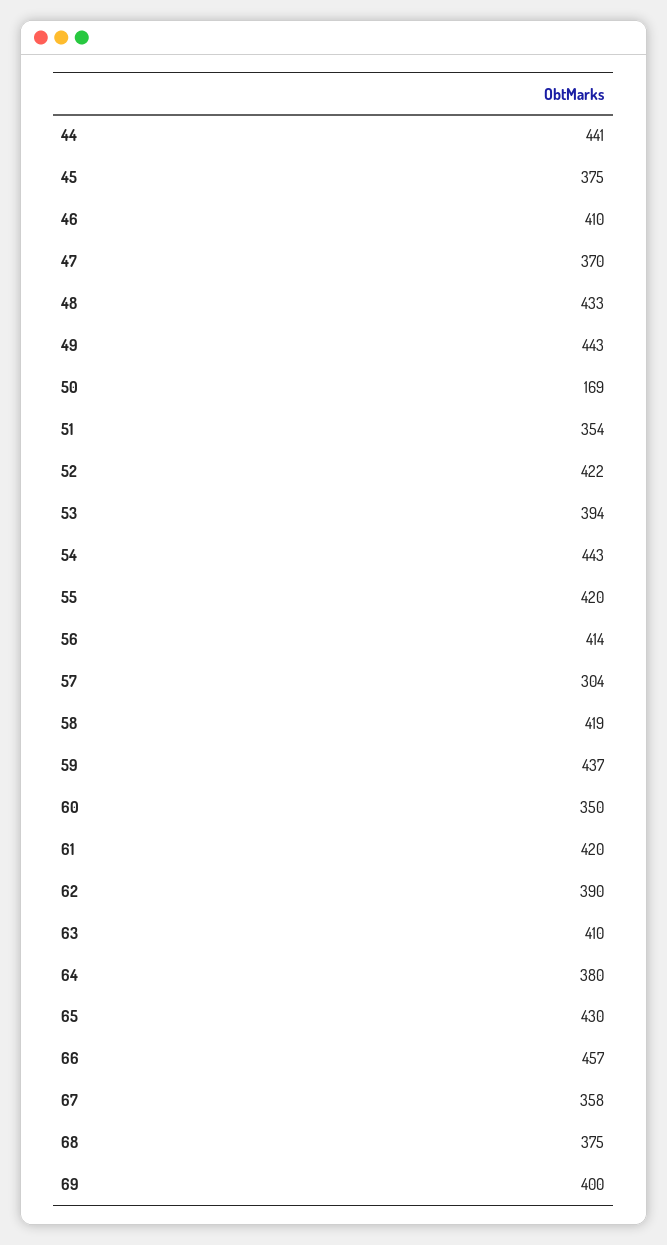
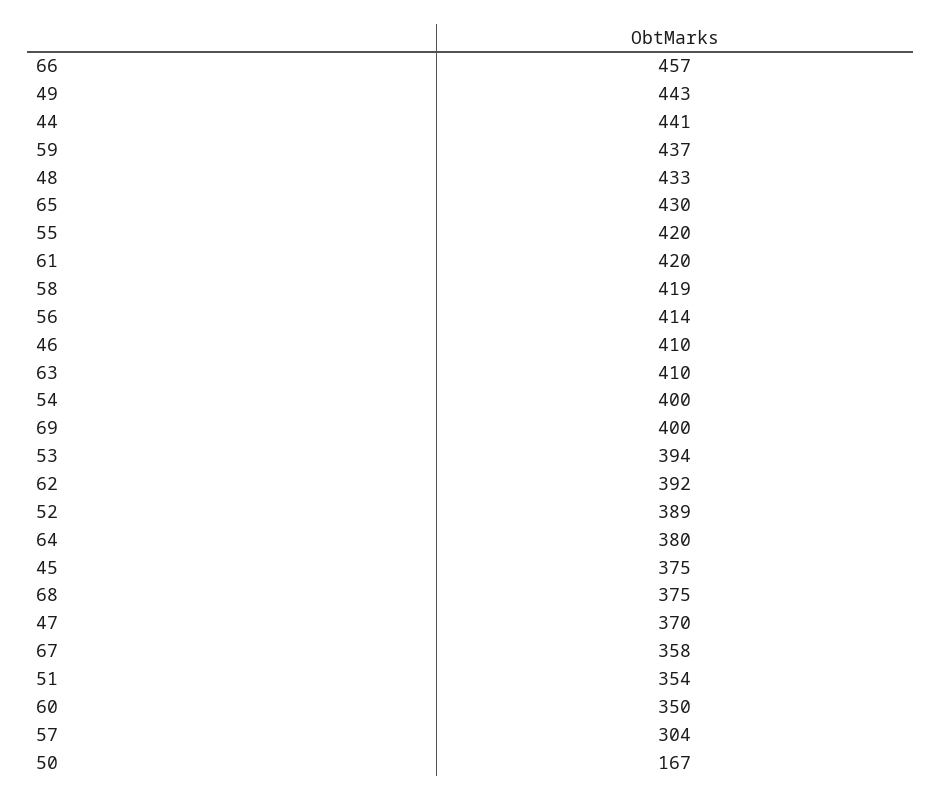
  {
    "44": 441,
    "45": 375,
    "46": 410,
    "47": 370,
    "48": 433,
    "49": 443,
-   "50": 169,
+   "50": 167,
    "51": 354,
-   "52": 422,
+   "52": 389,
    "53": 394,
-   "54": 443,
+   "54": 400,
    "55": 420,
    "56": 414,
    "57": 304,
    "58": 419,
    "59": 437,
    "60": 350,
    "61": 420,
-   "62": 390,
+   "62": 392,
    "63": 410,
    "64": 380,
    "65": 430,
    "66": 457,
    "67": 358,
    "68": 375,
    "69": 400
  }

